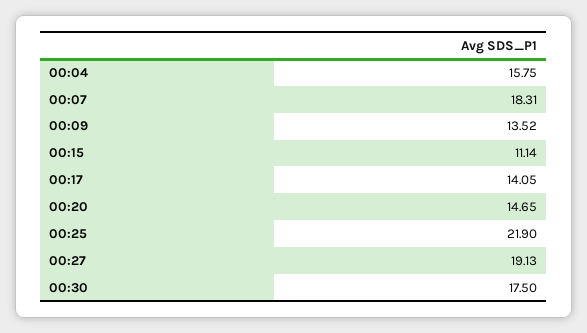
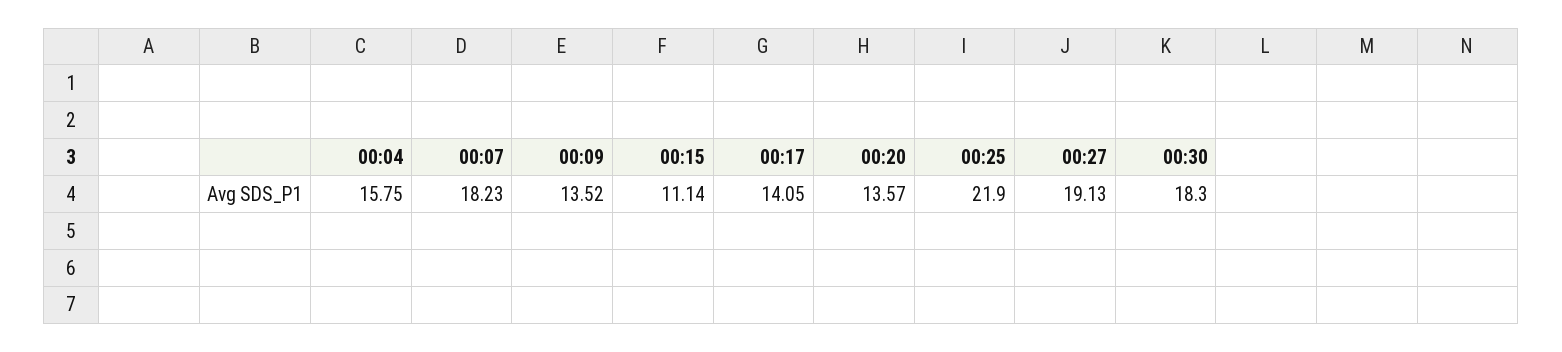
  {
    "00:04": 15.75,
-   "00:07": 18.31,
+   "00:07": 18.23,
    "00:09": 13.52,
    "00:15": 11.14,
    "00:17": 14.05,
-   "00:20": 14.65,
+   "00:20": 13.57,
    "00:25": 21.9,
    "00:27": 19.13,
-   "00:30": 17.5
+   "00:30": 18.3
  }

